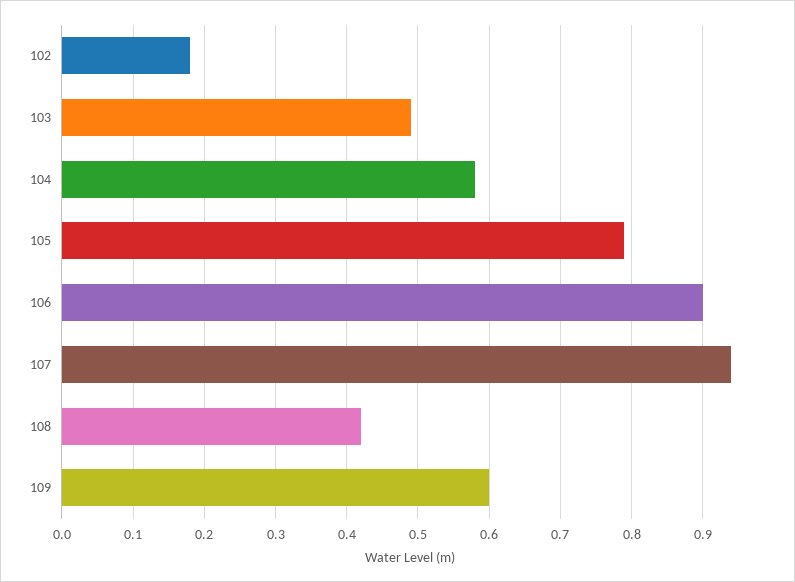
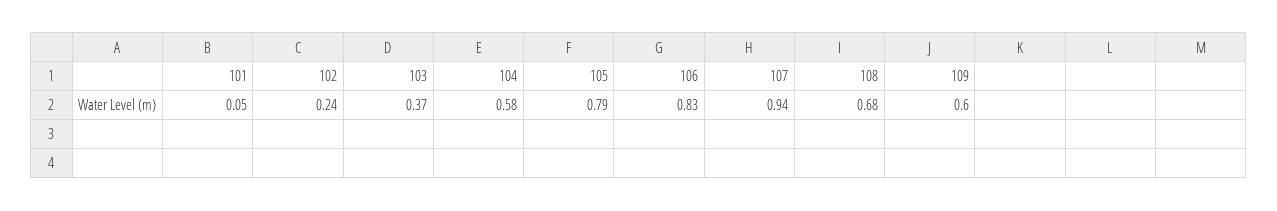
  {
-   "102": 0.18,
+   "102": 0.24,
-   "103": 0.49,
+   "103": 0.37,
    "104": 0.58,
    "105": 0.79,
-   "106": 0.9,
+   "106": 0.83,
    "107": 0.94,
-   "108": 0.42,
+   "108": 0.68,
-   "109": 0.6
+   "109": 0.6,
+   "101": 0.05
  }

